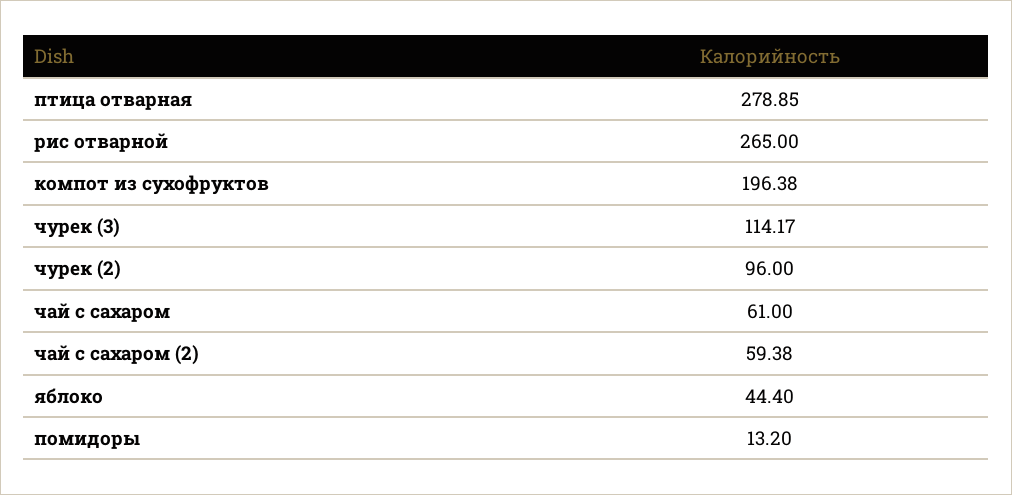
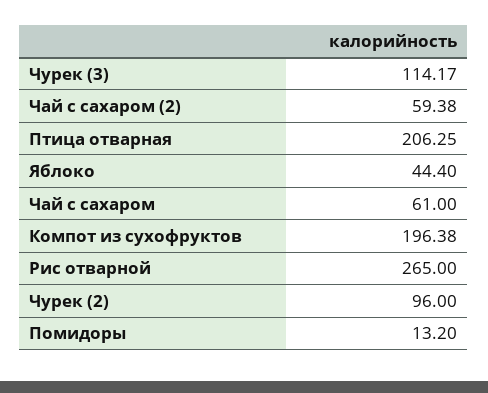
  {
-   "птица отварная": 278.85,
+   "птица отварная": 206.25,
    "рис отварной": 265,
    "компот из сухофруктов": 196.38,
    "чурек (3)": 114.17,
    "чурек (2)": 96,
    "чай с сахаром": 61,
    "чай с сахаром (2)": 59.38,
    "яблоко": 44.4,
    "помидоры": 13.2
  }

